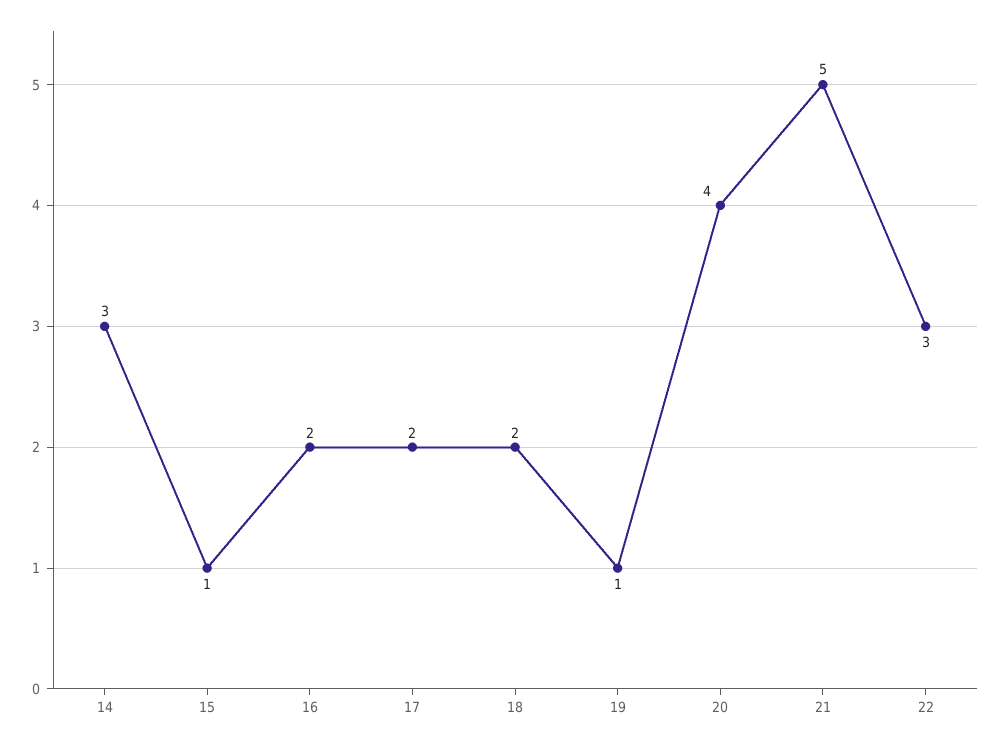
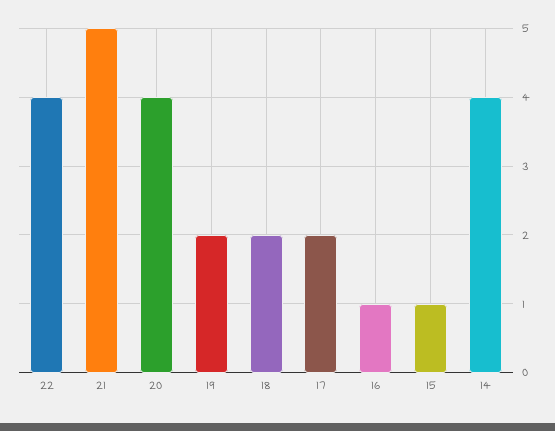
  {
-   "14": 3,
+   "14": 4,
    "15": 1,
-   "16": 2,
+   "16": 1,
    "17": 2,
    "18": 2,
-   "19": 1,
+   "19": 2,
    "20": 4,
    "21": 5,
-   "22": 3
+   "22": 4
  }

